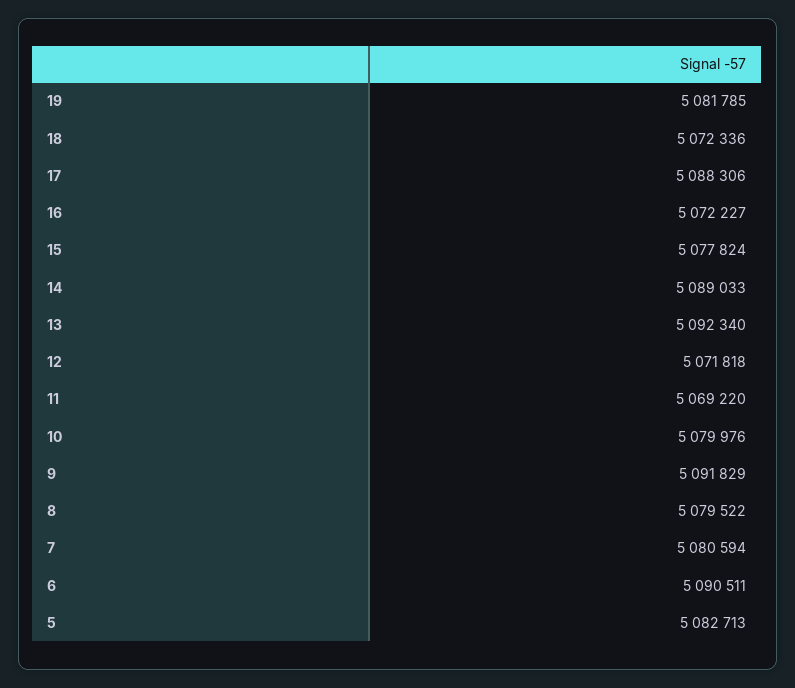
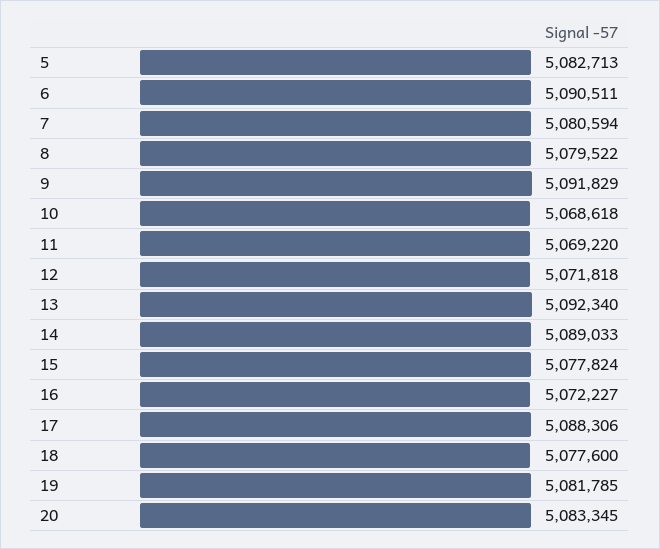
  {
    "19": 5081785,
-   "18": 5072336,
+   "18": 5077600,
    "17": 5088306,
    "16": 5072227,
    "15": 5077824,
    "14": 5089033,
    "13": 5092340,
    "12": 5071818,
    "11": 5069220,
-   "10": 5079976,
+   "10": 5068618,
    "9": 5091829,
    "8": 5079522,
    "7": 5080594,
    "6": 5090511,
-   "5": 5082713
+   "5": 5082713,
+   "20": 5083345
  }

